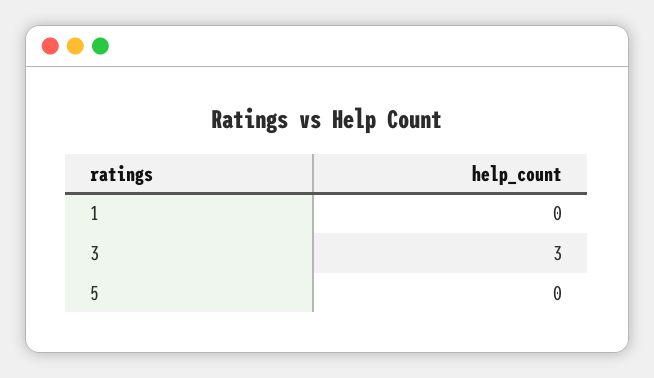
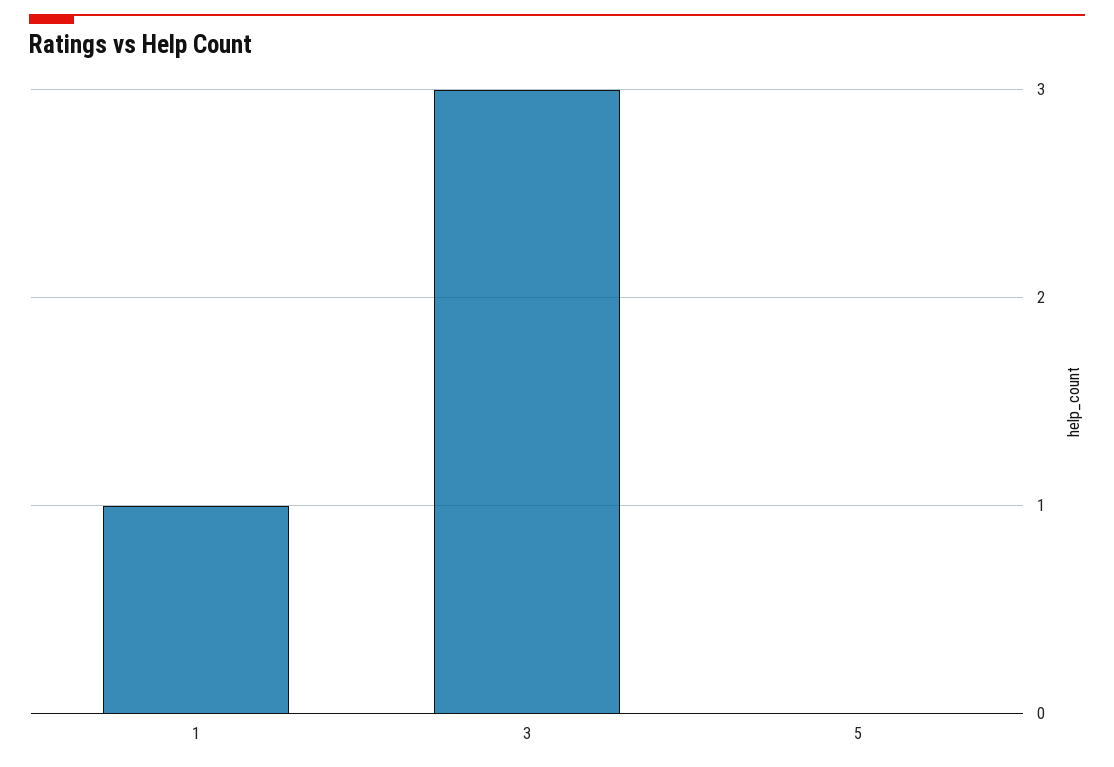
  {
-   "1": 0,
+   "1": 1,
    "3": 3,
    "5": 0
  }

